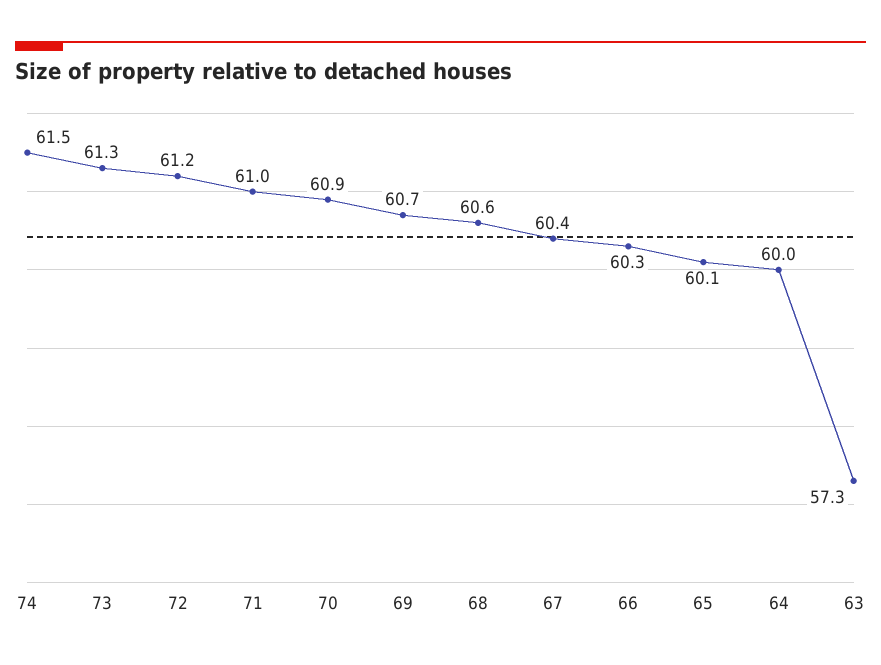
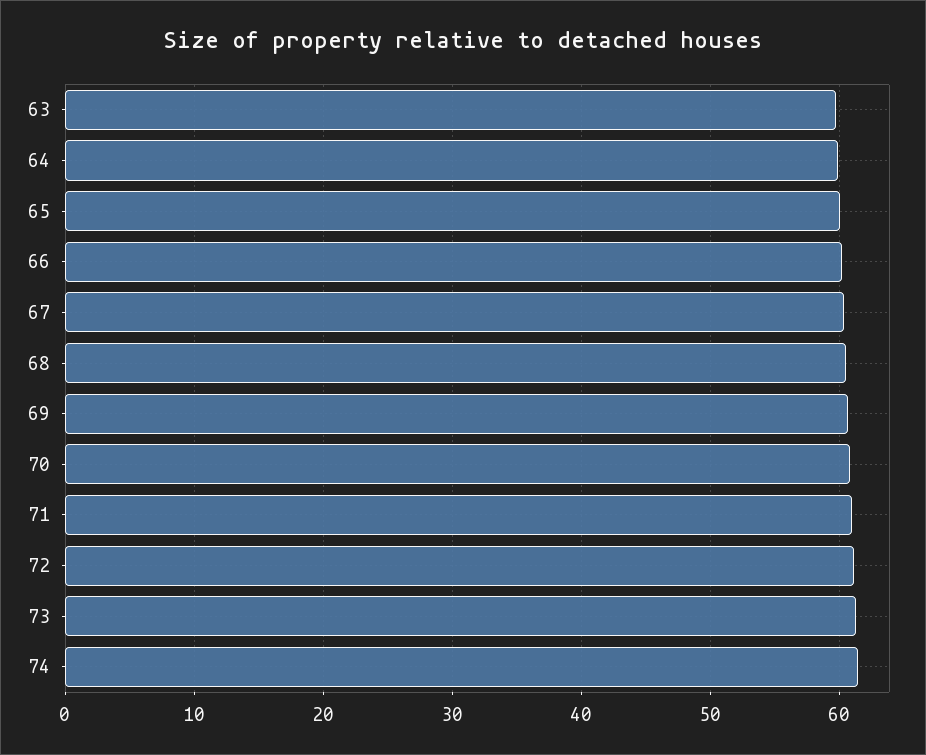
  {
    "74": 61.5,
    "73": 61.3,
    "72": 61.2,
    "71": 61,
    "70": 60.9,
    "69": 60.7,
    "68": 60.6,
    "67": 60.4,
    "66": 60.3,
    "65": 60.1,
    "64": 60,
-   "63": 57.3
+   "63": 60
  }

